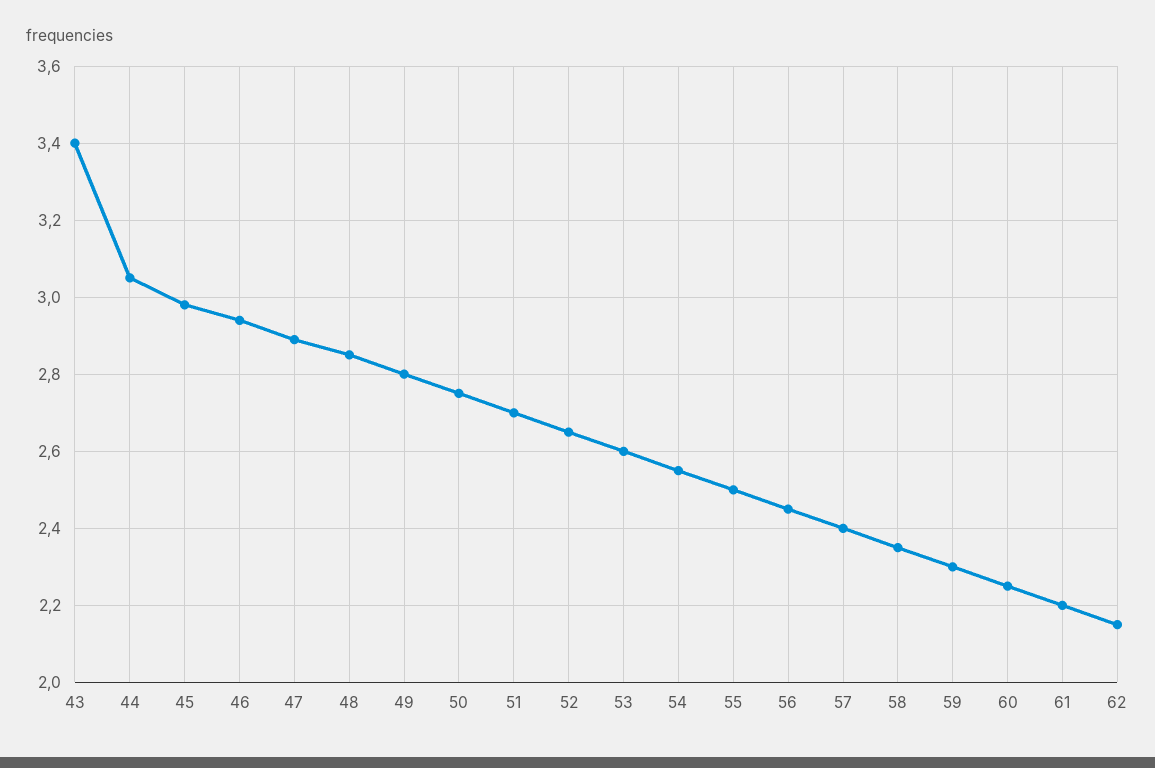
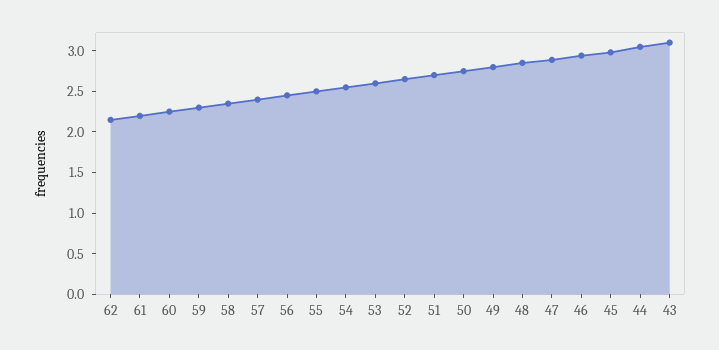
  {
-   "43": 3.4,
+   "43": 3.1,
    "44": 3.05,
    "45": 3,
    "46": 2.95,
    "47": 2.9,
    "48": 2.85,
    "49": 2.8,
    "50": 2.75,
    "51": 2.7,
    "52": 2.65,
    "53": 2.6,
    "54": 2.55,
    "55": 2.5,
    "56": 2.45,
    "57": 2.4,
    "58": 2.35,
    "59": 2.3,
    "60": 2.25,
    "61": 2.2,
    "62": 2.15
  }

